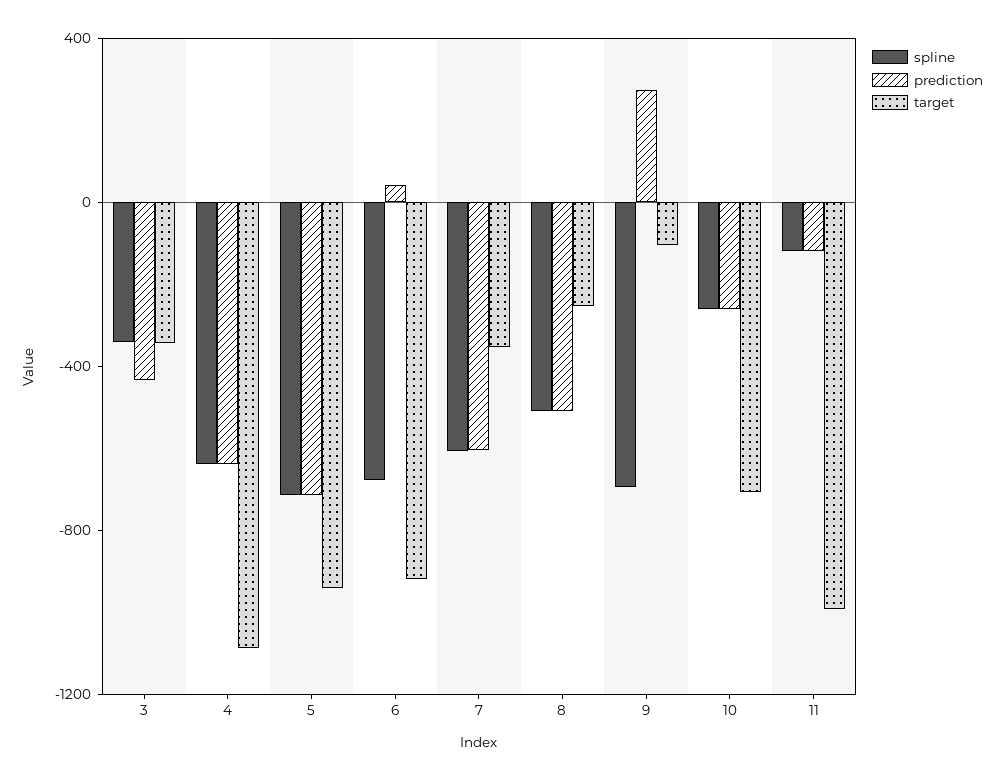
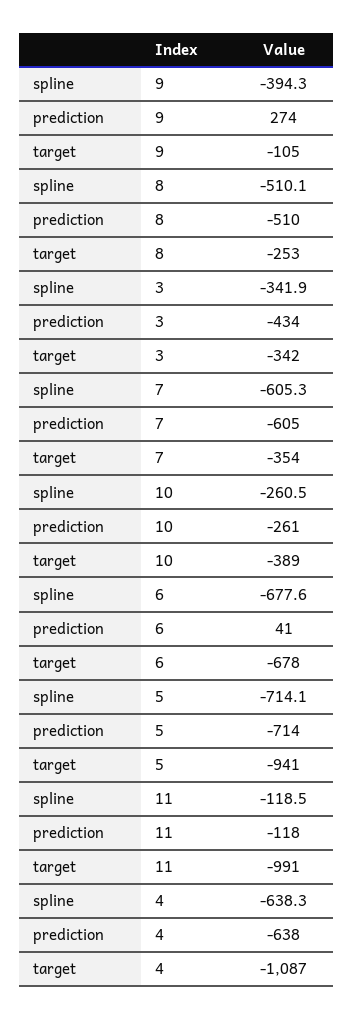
  {
    "spline": {
      "3": -341.9,
      "4": -638.3,
      "5": -714.1,
      "6": -677.6,
      "7": -605.3,
      "8": -510.1,
-     "9": -700,
+     "9": -394.3,
      "10": -260.5,
      "11": -118.5
    },
    "prediction": {
      "3": -434,
      "4": -638,
      "5": -714,
      "6": 41,
      "7": -605,
      "8": -510,
      "9": 274,
      "10": -261,
      "11": -118
    },
    "target": {
      "3": -342,
      "4": -1087,
      "5": -941,
-     "6": -900,
+     "6": -678,
      "7": -354,
      "8": -253,
      "9": -105,
-     "10": -700,
+     "10": -389,
      "11": -991
    }
  }

